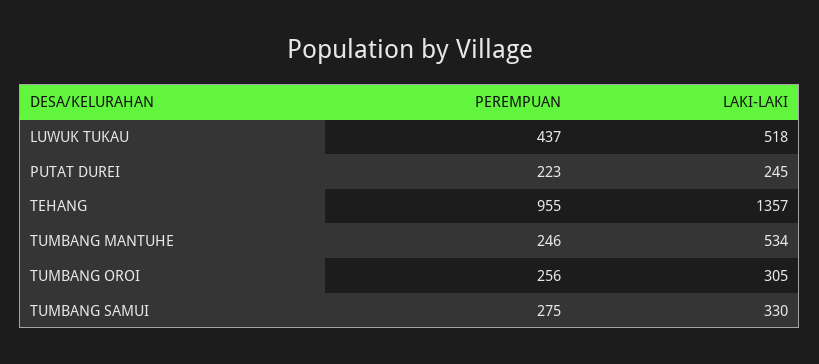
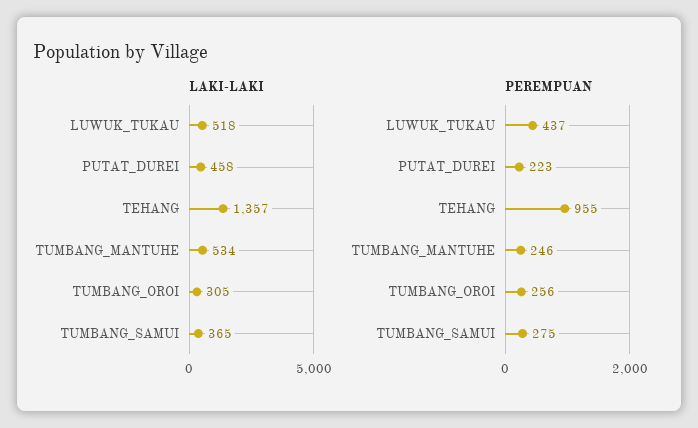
  {
    "PEREMPUAN": {
      "LUWUK TUKAU": 437,
      "PUTAT DUREI": 223,
      "TEHANG": 955,
      "TUMBANG MANTUHE": 246,
      "TUMBANG OROI": 256,
      "TUMBANG SAMUI": 275
    },
    "LAKI-LAKI": {
      "LUWUK TUKAU": 518,
-     "PUTAT DUREI": 245,
+     "PUTAT DUREI": 458,
      "TEHANG": 1357,
      "TUMBANG MANTUHE": 534,
      "TUMBANG OROI": 305,
-     "TUMBANG SAMUI": 330
+     "TUMBANG SAMUI": 365
    }
  }

